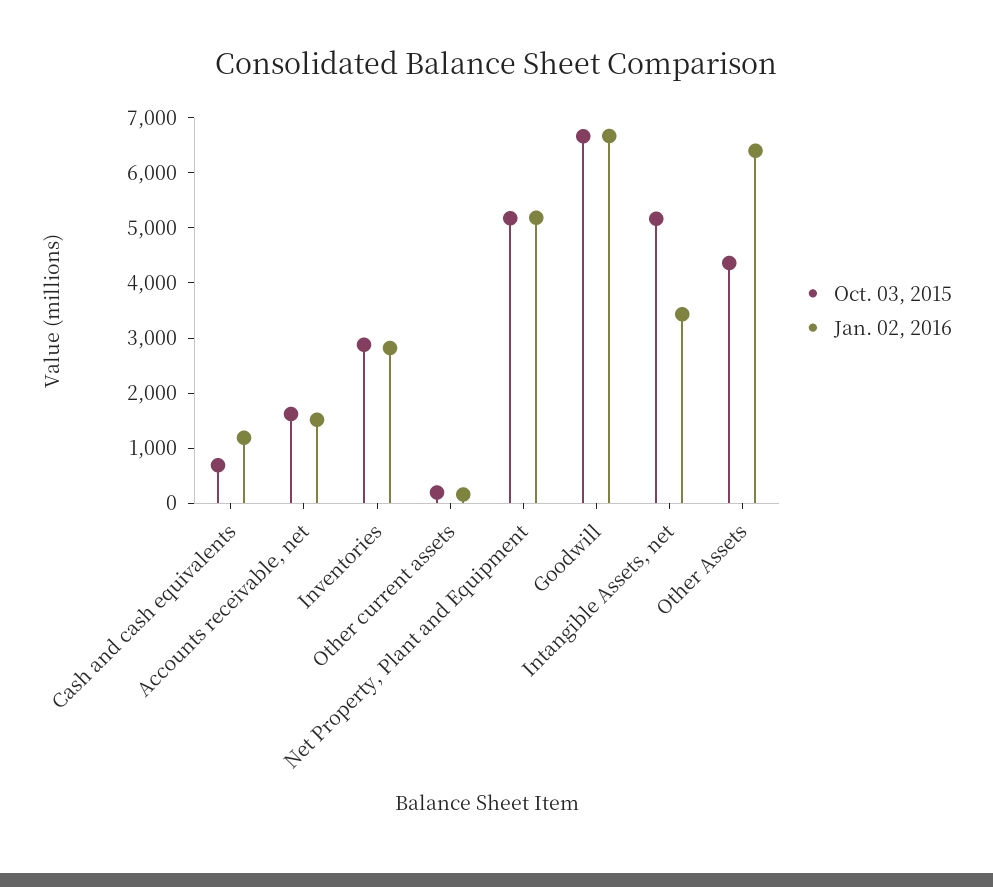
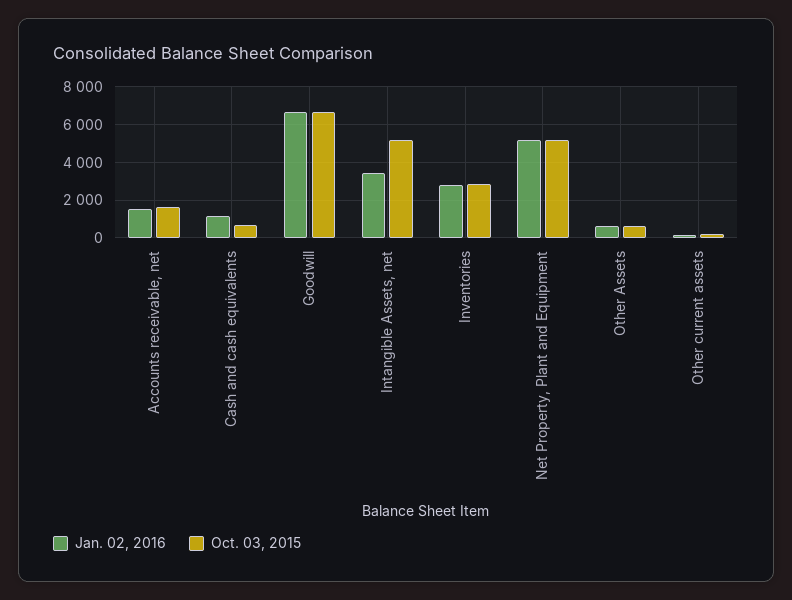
  {
    "Oct. 03, 2015": {
      "Cash and cash equivalents": 600,
      "Accounts receivable, net": 1600,
      "Inventories": 2800,
      "Other current assets": 200,
      "Net Property, Plant and Equipment": 5200,
      "Goodwill": 6600,
      "Intangible Assets, net": 5200,
-     "Other Assets": 4400
+     "Other Assets": 500
    },
    "Jan. 02, 2016": {
      "Cash and cash equivalents": 1200,
      "Accounts receivable, net": 1600,
      "Inventories": 2800,
      "Other current assets": 200,
      "Net Property, Plant and Equipment": 5200,
      "Goodwill": 6600,
      "Intangible Assets, net": 3400,
-     "Other Assets": 6400
+     "Other Assets": 500
    }
  }

